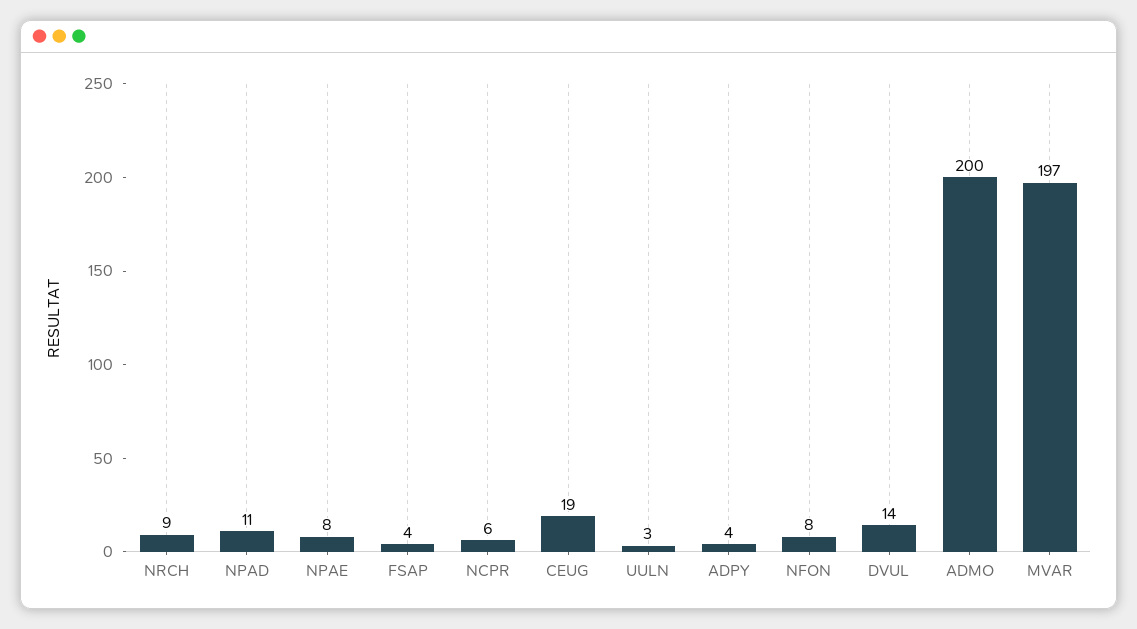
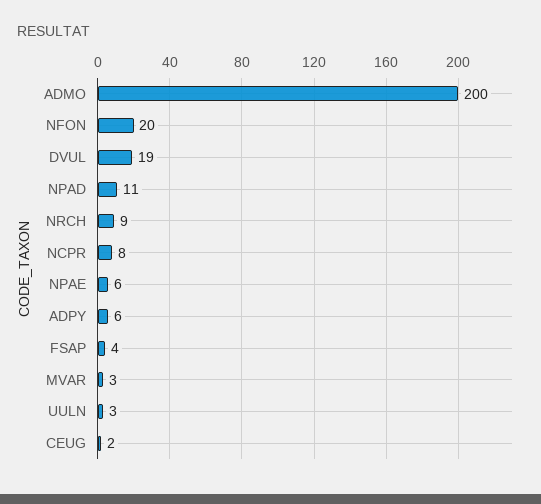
  {
    "NRCH": 9,
    "NPAD": 11,
-   "NPAE": 8,
+   "NPAE": 6,
    "FSAP": 4,
-   "NCPR": 6,
+   "NCPR": 8,
-   "CEUG": 19,
+   "CEUG": 2,
    "UULN": 3,
-   "ADPY": 4,
+   "ADPY": 6,
-   "NFON": 8,
+   "NFON": 20,
-   "DVUL": 14,
+   "DVUL": 19,
    "ADMO": 200,
-   "MVAR": 197
+   "MVAR": 3
  }

